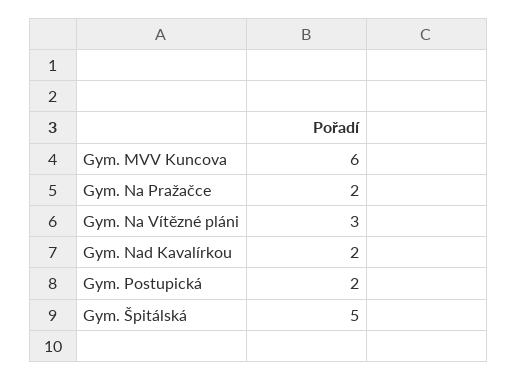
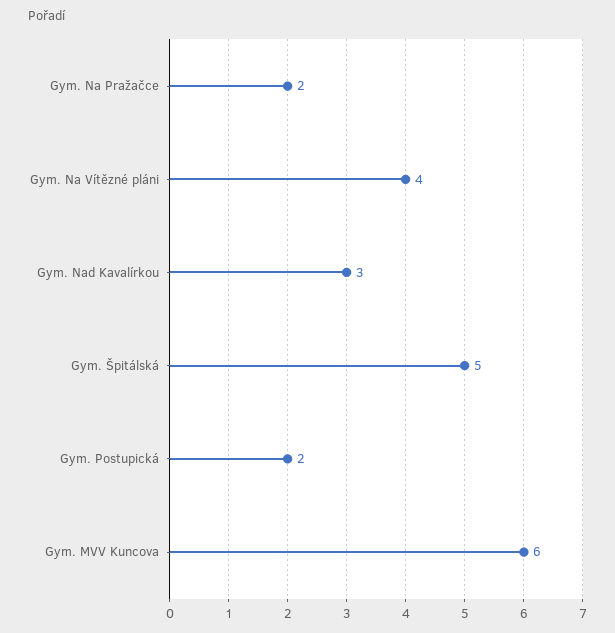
  {
    "Gym. MVV Kuncova": 6,
    "Gym. Na Pražačce": 2,
-   "Gym. Na Vítězné pláni": 3,
+   "Gym. Na Vítězné pláni": 4,
-   "Gym. Nad Kavalírkou": 2,
+   "Gym. Nad Kavalírkou": 3,
    "Gym. Postupická": 2,
    "Gym. Špitálská": 5
  }

